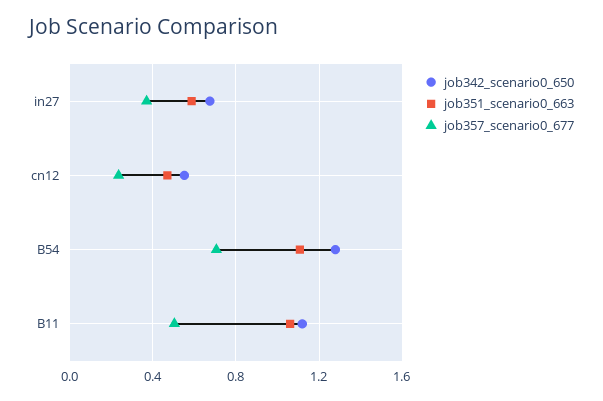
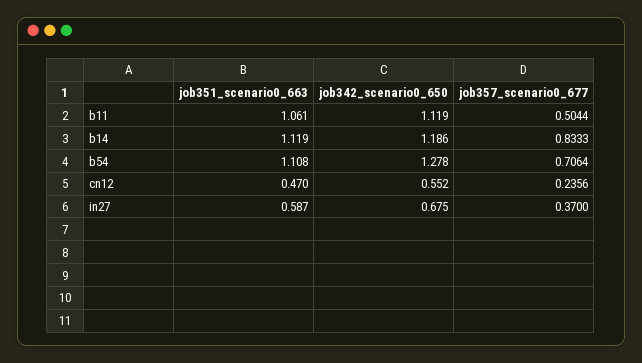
  {
    "job342_scenario0_650": {
      "in27": 0.675,
      "cn12": 0.552,
      "B54": 1.278,
-     "B11": 1.119
+     "B11": 1.119,
+     "b14": 1.186
    },
    "job351_scenario0_663": {
      "in27": 0.587,
      "cn12": 0.47,
      "B54": 1.108,
-     "B11": 1.061
+     "B11": 1.061,
+     "b14": 1.119
    },
    "job357_scenario0_677": {
      "in27": 0.37,
      "cn12": 0.2356,
      "B54": 0.7064,
-     "B11": 0.5044
+     "B11": 0.5044,
+     "b14": 0.8333
    }
  }

